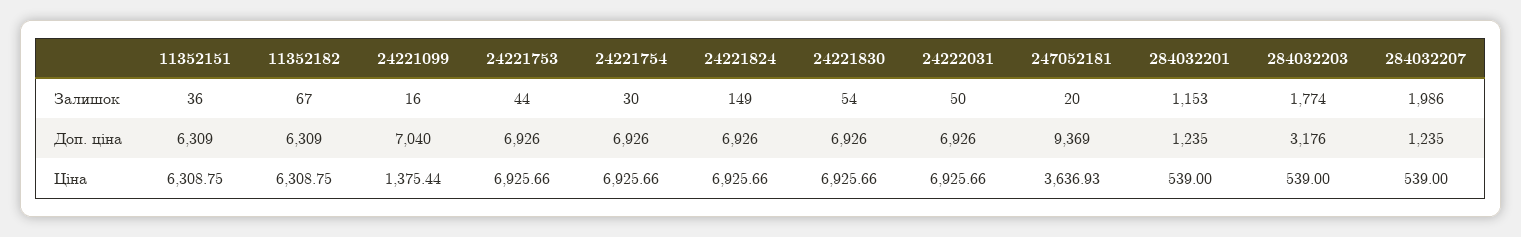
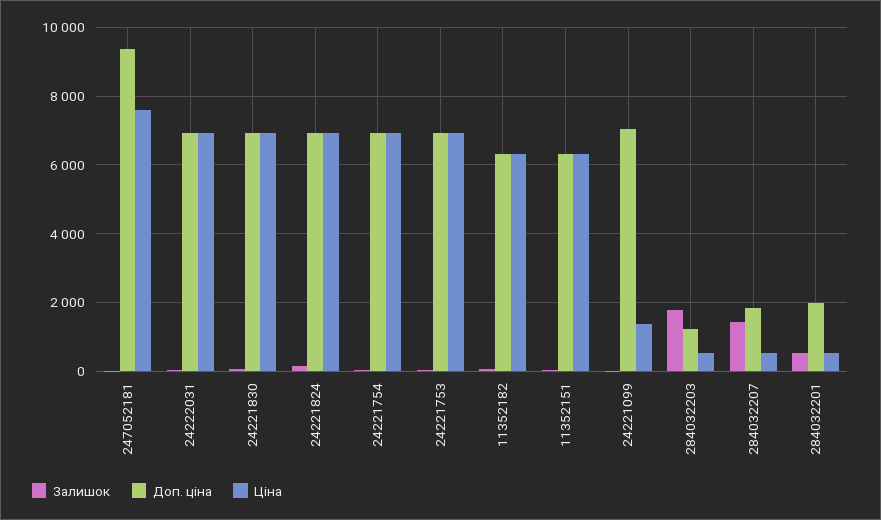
  {
    "Залишок": {
      "11352151": 36,
      "11352182": 67,
      "24221099": 16,
      "24221753": 44,
      "24221754": 30,
      "24221824": 149,
      "24221830": 54,
      "24222031": 50,
      "247052181": 20,
-     "284032201": 1153,
+     "284032201": 600,
      "284032203": 1774,
-     "284032207": 1986
+     "284032207": 1400
    },
    "Доп. ціна": {
      "11352151": 6309,
      "11352182": 6309,
      "24221099": 7040,
      "24221753": 6926,
      "24221754": 6926,
      "24221824": 6926,
      "24221830": 6926,
      "24222031": 6926,
      "247052181": 9369,
-     "284032201": 1235,
+     "284032201": 2000,
-     "284032203": 3176,
+     "284032203": 1200,
-     "284032207": 1235
+     "284032207": 1800
    },
    "Ціна": {
      "11352151": 6308.75,
      "11352182": 6308.75,
      "24221099": 1375.44,
      "24221753": 6925.66,
      "24221754": 6925.66,
      "24221824": 6925.66,
      "24221830": 6925.66,
      "24222031": 6925.66,
-     "247052181": 3636.93,
+     "247052181": 7600,
      "284032201": 539,
      "284032203": 539,
      "284032207": 539
    }
  }

